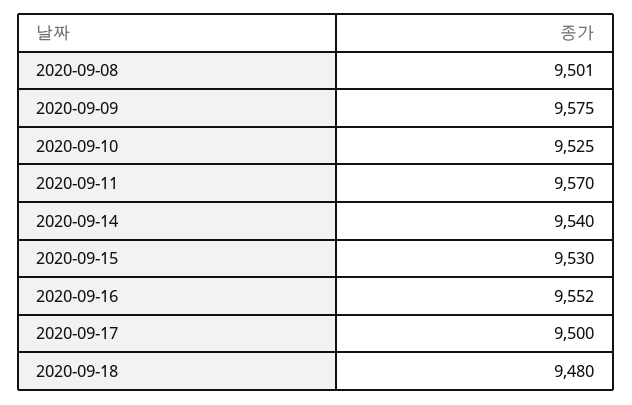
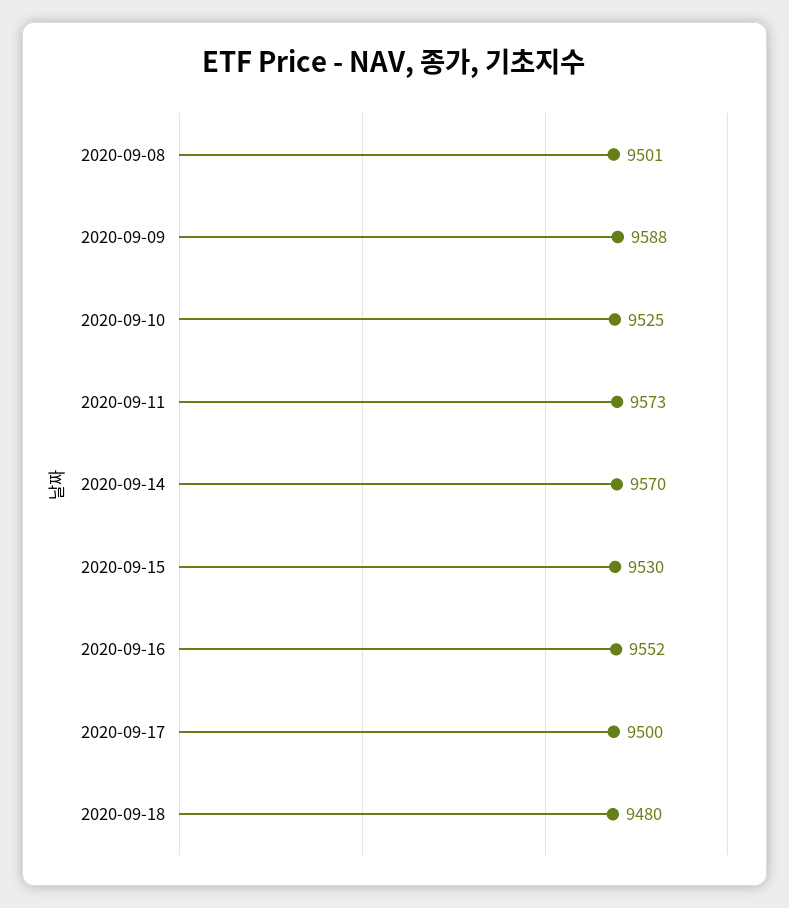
  {
    "2020-09-08": 9501,
-   "2020-09-09": 9575,
+   "2020-09-09": 9588,
    "2020-09-10": 9525,
-   "2020-09-11": 9570,
+   "2020-09-11": 9573,
-   "2020-09-14": 9540,
+   "2020-09-14": 9570,
    "2020-09-15": 9530,
    "2020-09-16": 9552,
    "2020-09-17": 9500,
    "2020-09-18": 9480
  }

